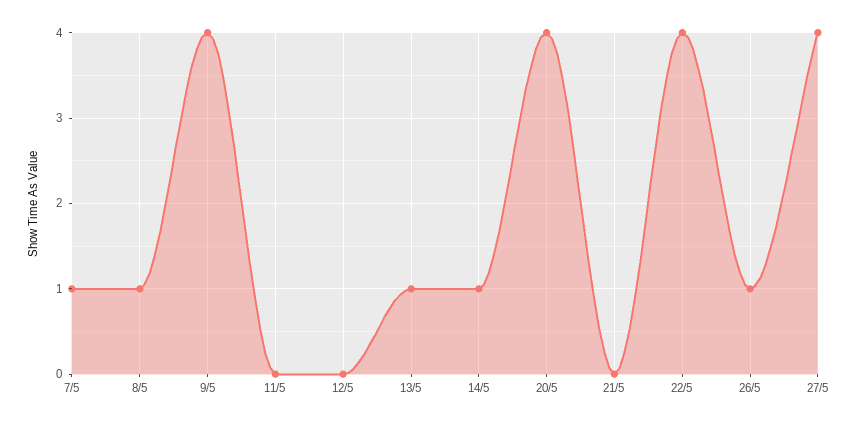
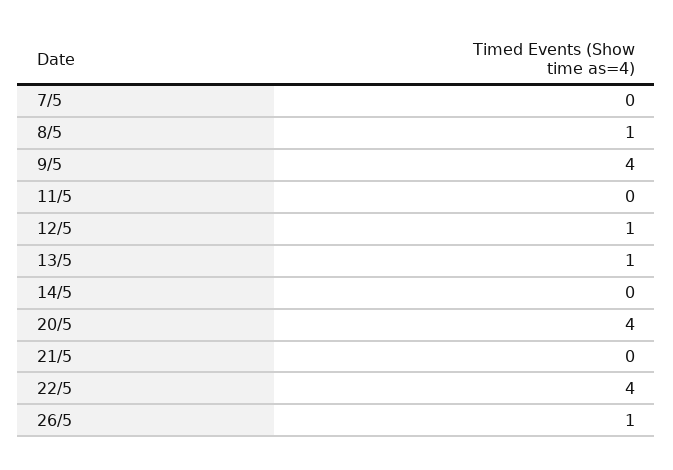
  {
-   "7/5": 1,
+   "7/5": 0,
    "8/5": 1,
    "9/5": 4,
    "11/5": 0,
-   "12/5": 0,
+   "12/5": 1,
    "13/5": 1,
-   "14/5": 1,
+   "14/5": 0,
    "20/5": 4,
    "21/5": 0,
    "22/5": 4,
-   "26/5": 1,
+   "26/5": 1
-   "27/5": 4
  }

